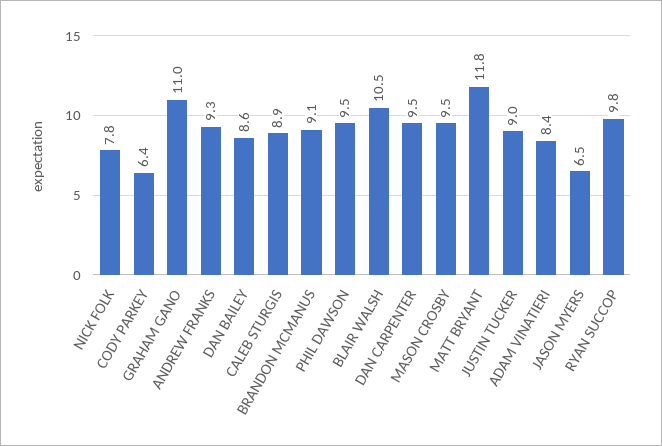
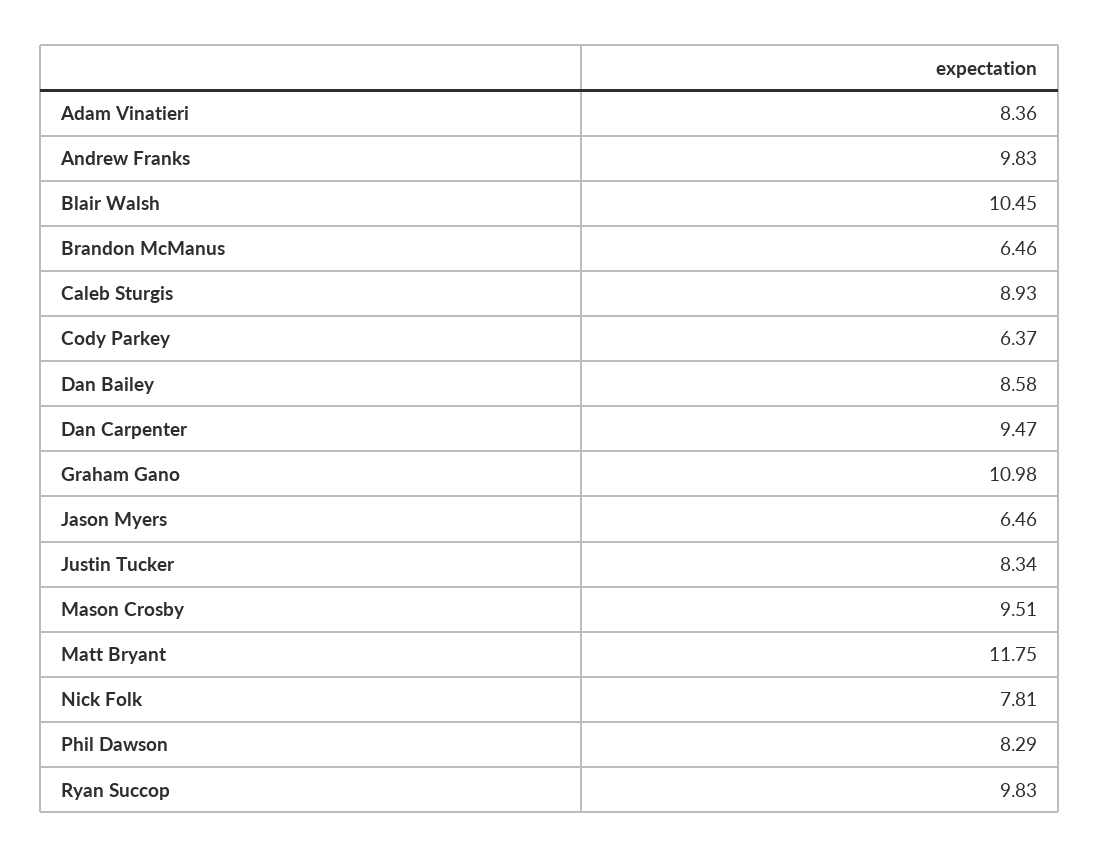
  {
    "NICK FOLK": 7.81,
    "CODY PARKEY": 6.37,
    "GRAHAM GANO": 10.98,
-   "ANDREW FRANKS": 9.3,
+   "ANDREW FRANKS": 9.83,
    "DAN BAILEY": 8.58,
    "CALEB STURGIS": 8.93,
-   "BRANDON MCMANUS": 9.1,
+   "BRANDON MCMANUS": 6.46,
-   "PHIL DAWSON": 9.5,
+   "PHIL DAWSON": 8.29,
    "BLAIR WALSH": 10.45,
    "DAN CARPENTER": 9.47,
    "MASON CROSBY": 9.51,
    "MATT BRYANT": 11.75,
-   "JUSTIN TUCKER": 9,
+   "JUSTIN TUCKER": 8.34,
    "ADAM VINATIERI": 8.36,
    "JASON MYERS": 6.46,
    "RYAN SUCCOP": 9.83
  }

